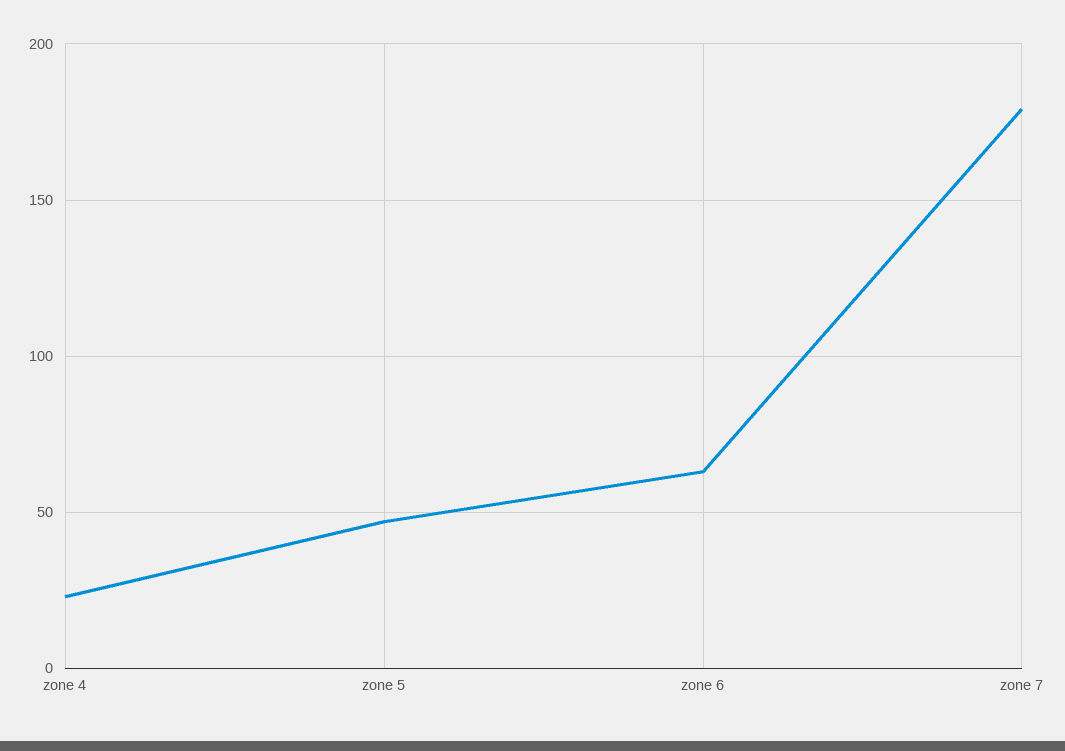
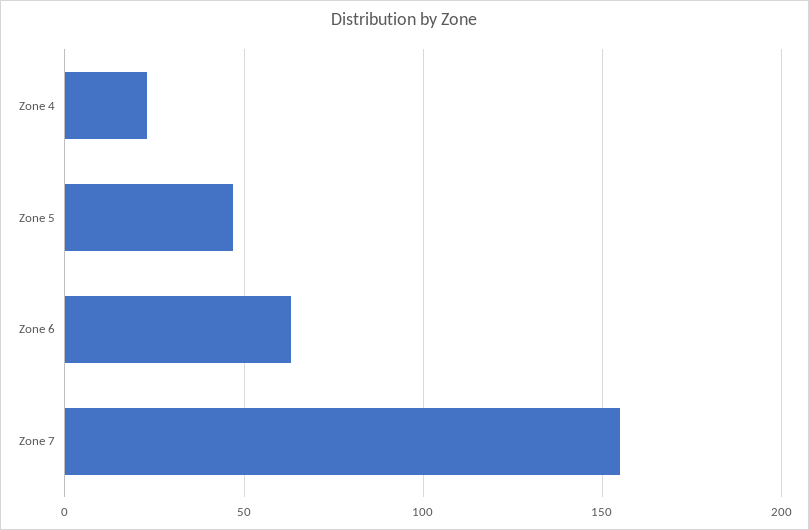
  {
    "zone 4": 25,
    "zone 5": 45,
    "zone 6": 65,
-   "zone 7": 180
+   "zone 7": 155
  }

